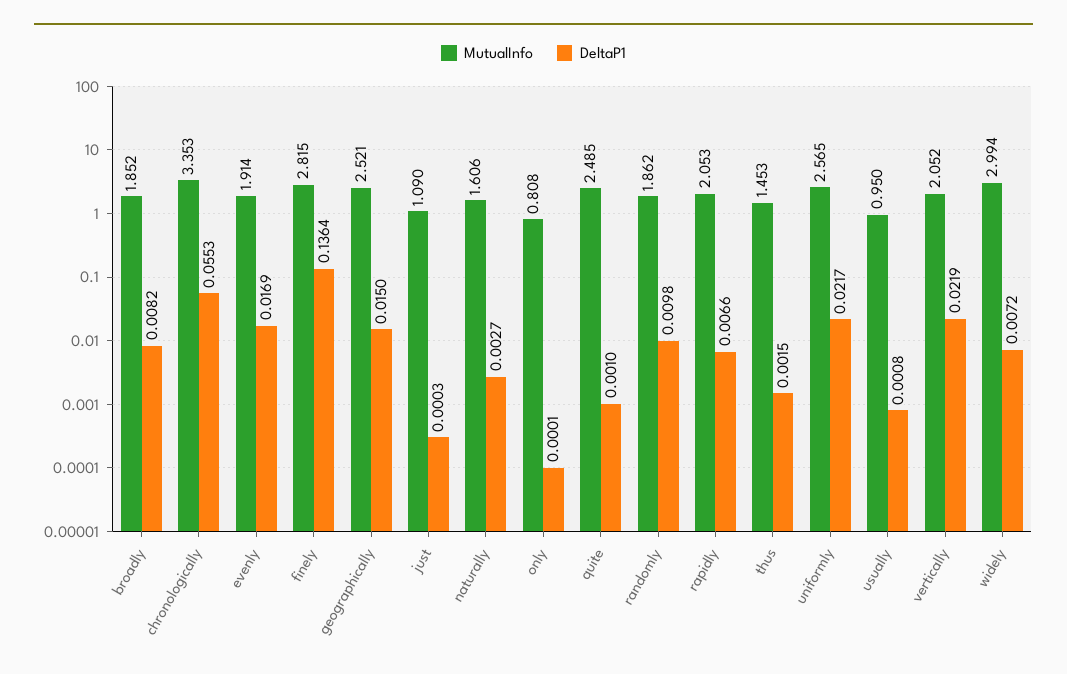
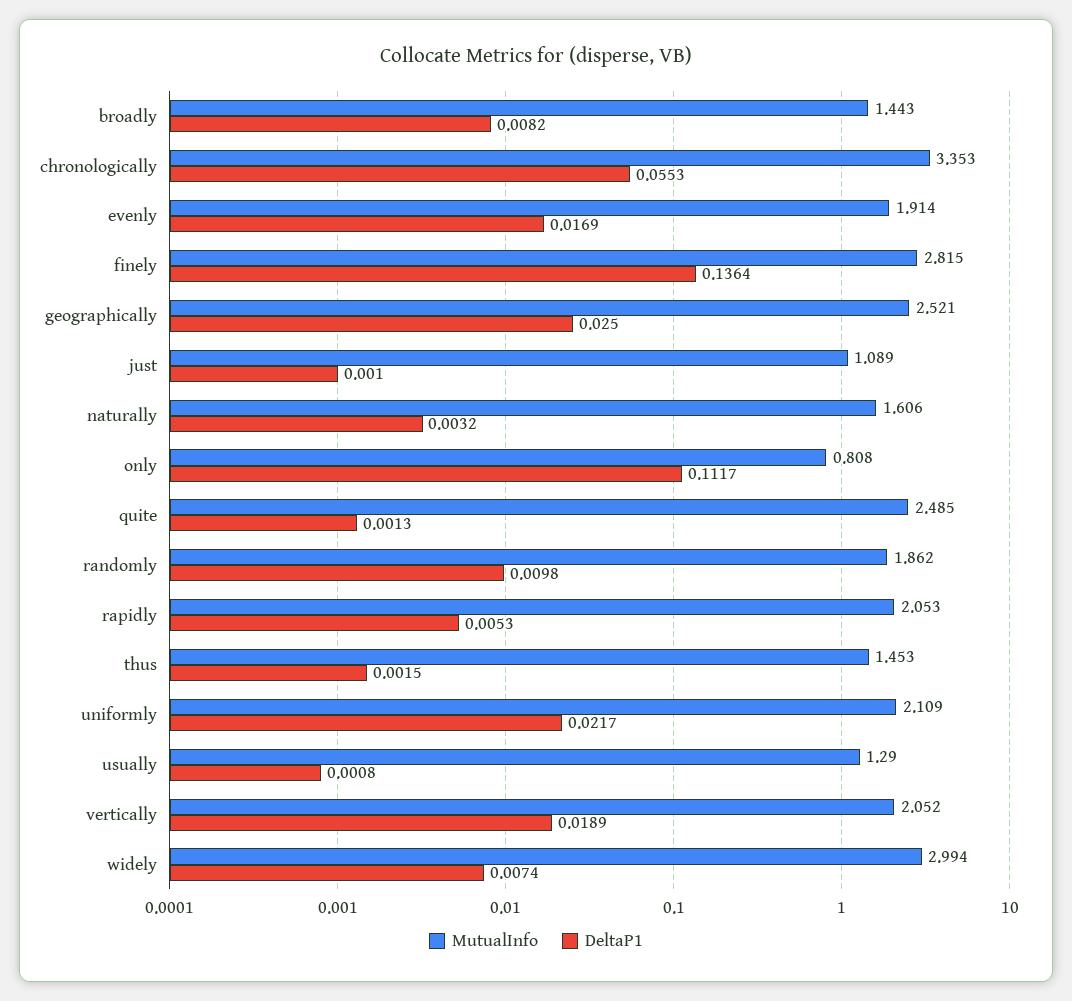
  {
    "MutualInfo": {
-     "broadly": 1.852,
+     "broadly": 1.443,
      "chronologically": 3.353,
      "evenly": 1.914,
      "finely": 2.815,
      "geographically": 2.521,
-     "just": 1.09,
+     "just": 1.089,
      "naturally": 1.606,
      "only": 0.808,
      "quite": 2.485,
      "randomly": 1.862,
      "rapidly": 2.053,
      "thus": 1.453,
-     "uniformly": 2.565,
+     "uniformly": 2.109,
-     "usually": 0.95,
+     "usually": 1.29,
      "vertically": 2.052,
      "widely": 2.994
    },
    "DeltaP1": {
      "broadly": 0.0082,
      "chronologically": 0.0553,
      "evenly": 0.0169,
      "finely": 0.1364,
-     "geographically": 0.015,
+     "geographically": 0.025,
-     "just": 0.0003,
+     "just": 0.001,
-     "naturally": 0.0027,
+     "naturally": 0.0032,
-     "only": 0.0001,
+     "only": 0.1117,
-     "quite": 0.001,
+     "quite": 0.0013,
      "randomly": 0.0098,
-     "rapidly": 0.0066,
+     "rapidly": 0.0053,
      "thus": 0.0015,
      "uniformly": 0.0217,
      "usually": 0.0008,
-     "vertically": 0.0219,
+     "vertically": 0.0189,
-     "widely": 0.0072
+     "widely": 0.0074
    }
  }

